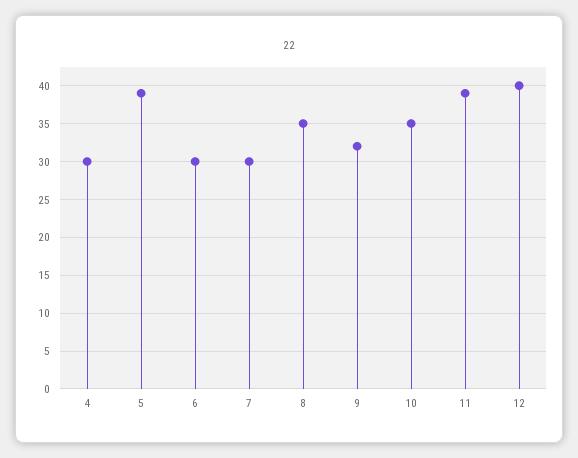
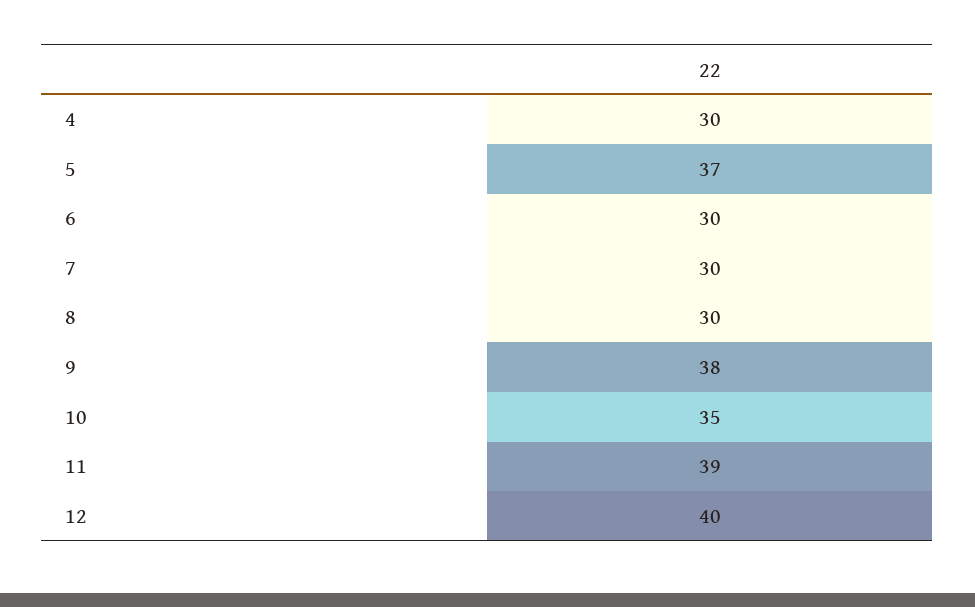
  {
    "4": 30,
-   "5": 39,
+   "5": 37,
    "6": 30,
    "7": 30,
-   "8": 35,
+   "8": 30,
-   "9": 32,
+   "9": 38,
    "10": 35,
    "11": 39,
    "12": 40
  }

